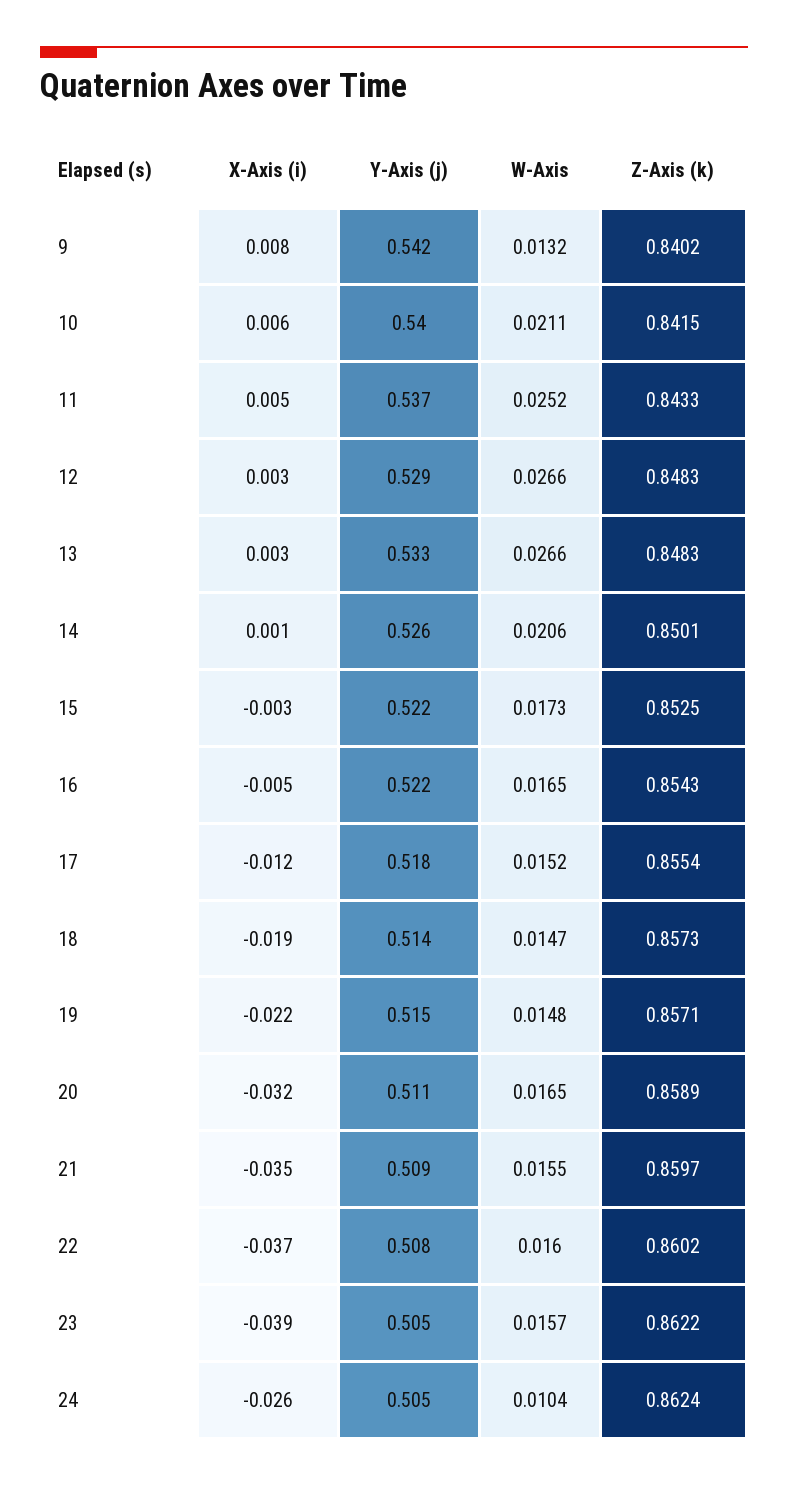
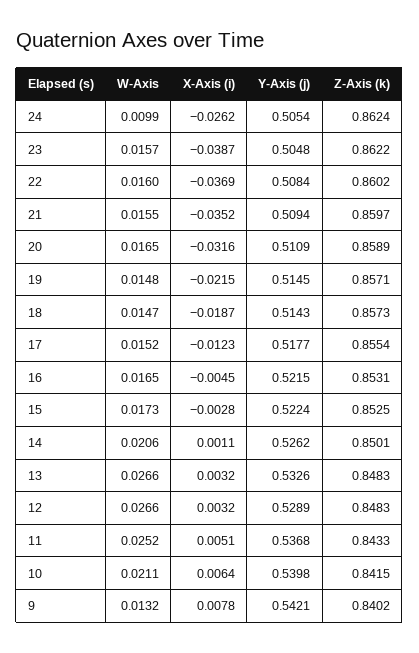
  {
    "X-Axis (i)": {
      "9": 0.0078,
      "10": 0.0064,
      "11": 0.0051,
      "12": 0.0032,
      "13": 0.0032,
      "14": 0.0011,
      "15": -0.0028,
      "16": -0.0045,
      "17": -0.0123,
      "18": -0.0187,
      "19": -0.0215,
      "20": -0.0316,
      "21": -0.0352,
      "22": -0.0369,
      "23": -0.0387,
      "24": -0.0262
    },
    "Y-Axis (j)": {
      "9": 0.5421,
      "10": 0.5398,
      "11": 0.5368,
      "12": 0.5289,
      "13": 0.5326,
      "14": 0.5262,
      "15": 0.5224,
      "16": 0.5215,
      "17": 0.5177,
      "18": 0.5143,
      "19": 0.5145,
      "20": 0.5109,
      "21": 0.5094,
      "22": 0.5084,
      "23": 0.5048,
      "24": 0.5054
    },
    "W-Axis": {
      "9": 0.0132,
      "10": 0.0211,
      "11": 0.0252,
      "12": 0.0266,
      "13": 0.0266,
      "14": 0.0206,
      "15": 0.0173,
      "16": 0.0165,
      "17": 0.0152,
      "18": 0.0147,
      "19": 0.0148,
      "20": 0.0165,
      "21": 0.0155,
      "22": 0.016,
      "23": 0.0157,
-     "24": 0.0104
+     "24": 0.0099
    },
    "Z-Axis (k)": {
      "9": 0.8402,
      "10": 0.8415,
      "11": 0.8433,
      "12": 0.8483,
      "13": 0.8483,
      "14": 0.8501,
      "15": 0.8525,
-     "16": 0.8543,
+     "16": 0.8531,
      "17": 0.8554,
      "18": 0.8573,
      "19": 0.8571,
      "20": 0.8589,
      "21": 0.8597,
      "22": 0.8602,
      "23": 0.8622,
      "24": 0.8624
    }
  }

